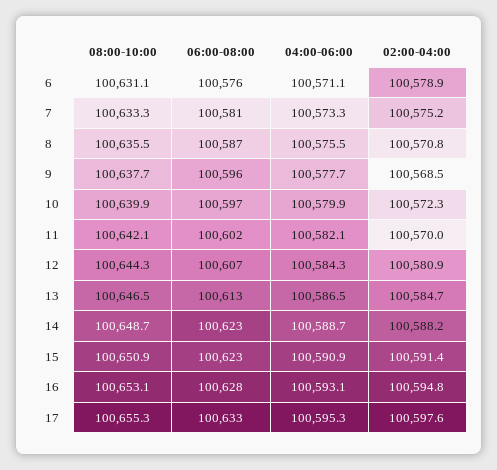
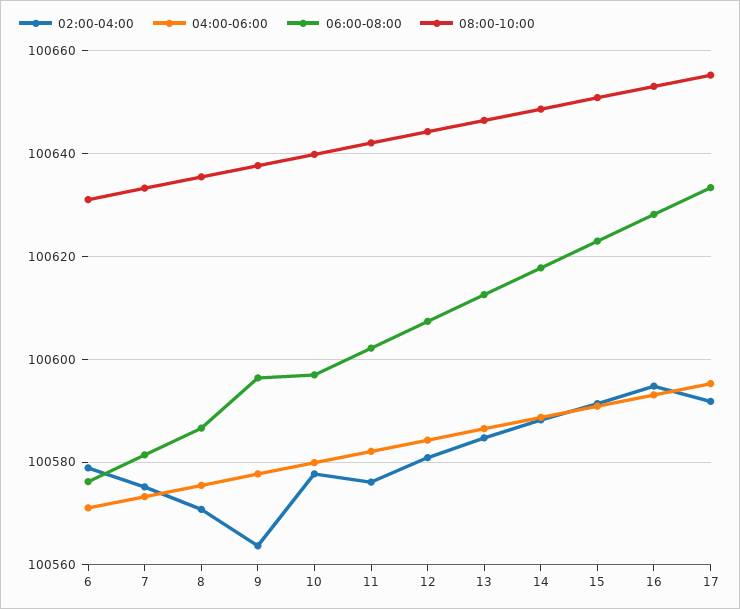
  {
    "08:00-10:00": {
      "6": 100631.1,
      "7": 100633.3,
      "8": 100635.5,
      "9": 100637.7,
      "10": 100639.9,
      "11": 100642.1,
      "12": 100644.3,
      "13": 100646.5,
      "14": 100648.7,
      "15": 100650.9,
      "16": 100653.1,
      "17": 100655.3
    },
    "06:00-08:00": {
      "6": 100576,
      "7": 100581,
      "8": 100587,
      "9": 100596,
      "10": 100597,
      "11": 100602,
      "12": 100607,
      "13": 100613,
-     "14": 100623,
+     "14": 100618,
      "15": 100623,
      "16": 100628,
      "17": 100633
    },
    "04:00-06:00": {
      "6": 100571.1,
      "7": 100573.3,
      "8": 100575.5,
      "9": 100577.7,
      "10": 100579.9,
      "11": 100582.1,
      "12": 100584.3,
      "13": 100586.5,
      "14": 100588.7,
      "15": 100590.9,
      "16": 100593.1,
      "17": 100595.3
    },
    "02:00-04:00": {
      "6": 100578.9,
      "7": 100575.2,
      "8": 100570.8,
-     "9": 100568.5,
+     "9": 100564,
-     "10": 100572.3,
+     "10": 100578,
-     "11": 100570,
+     "11": 100576,
      "12": 100580.9,
      "13": 100584.7,
      "14": 100588.2,
      "15": 100591.4,
      "16": 100594.8,
-     "17": 100597.6
+     "17": 100592
    }
  }

